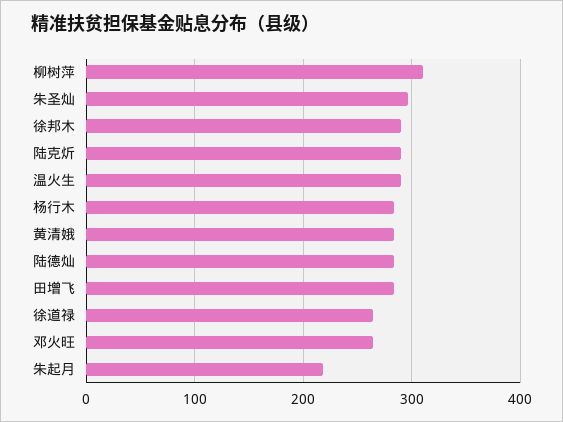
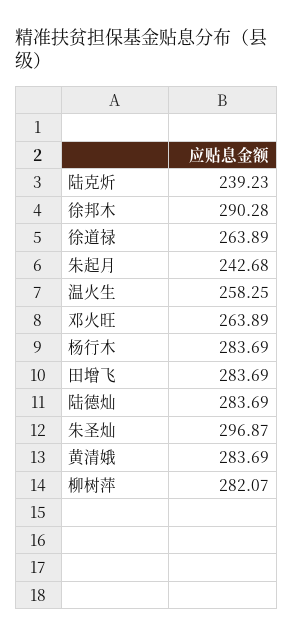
  {
-   "柳树萍": 310,
+   "柳树萍": 282.07,
    "朱圣灿": 296.87,
    "徐邦木": 290.28,
-   "陆克炘": 290,
+   "陆克炘": 239.23,
-   "温火生": 290,
+   "温火生": 258.25,
    "杨行木": 283.69,
    "黄清娥": 283.69,
    "陆德灿": 283.69,
    "田增飞": 283.69,
    "徐道禄": 263.89,
    "邓火旺": 263.89,
-   "朱起月": 220
+   "朱起月": 242.68
  }

